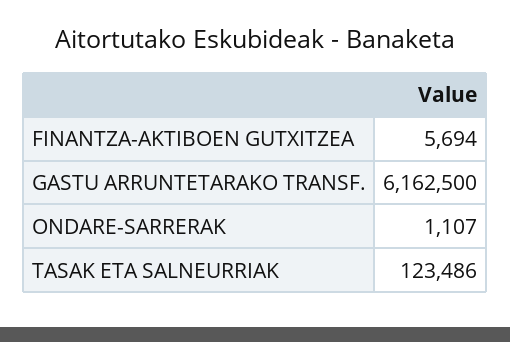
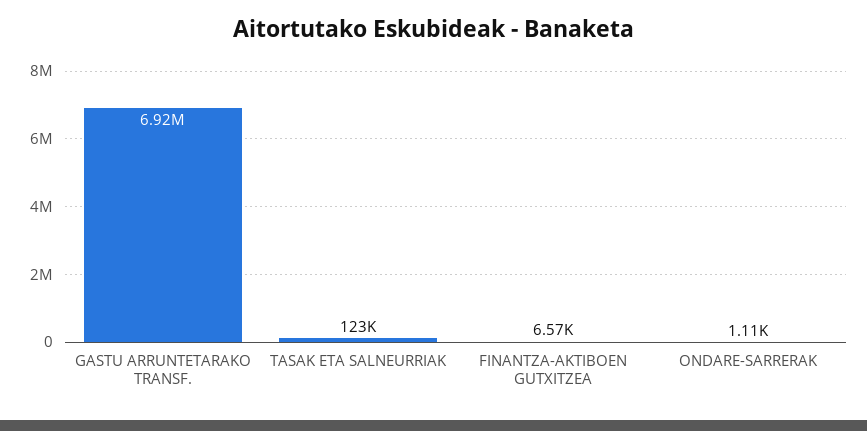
  {
-   "FINANTZA-AKTIBOEN GUTXITZEA": 5694,
+   "FINANTZA-AKTIBOEN GUTXITZEA": 6570,
-   "GASTU ARRUNTETARAKO TRANSF.": 6162500,
+   "GASTU ARRUNTETARAKO TRANSF.": 6920000,
    "ONDARE-SARRERAK": 1107,
    "TASAK ETA SALNEURRIAK": 123486
  }

